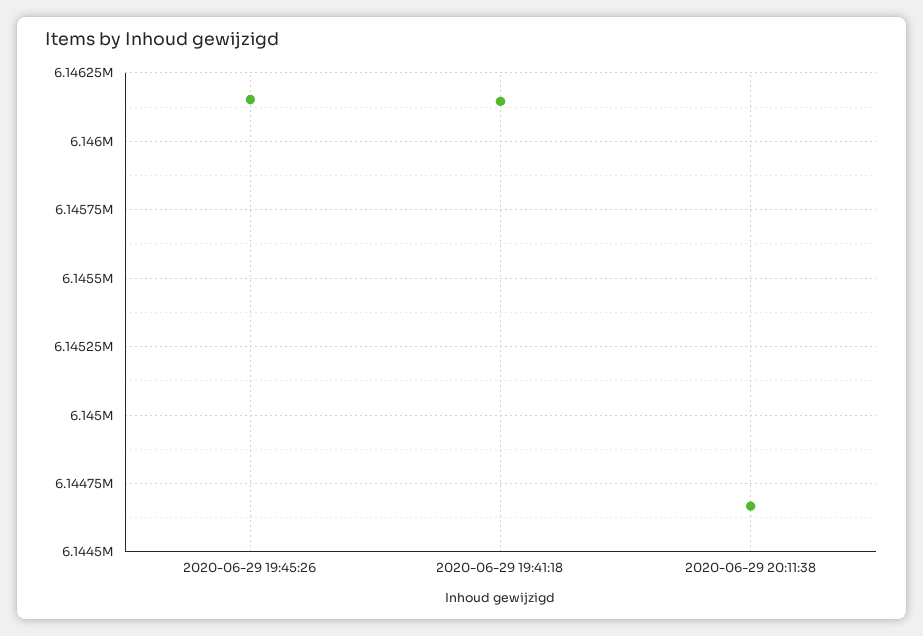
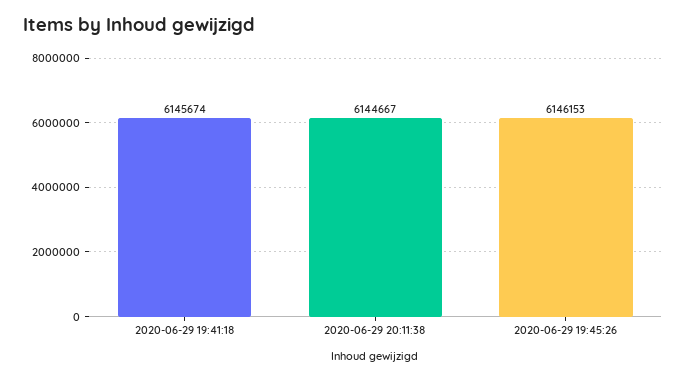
  {
    "2020-06-29 19:45:26": 6146153,
-   "2020-06-29 19:41:18": 6146150,
+   "2020-06-29 19:41:18": 6145674,
    "2020-06-29 20:11:38": 6144667
  }

